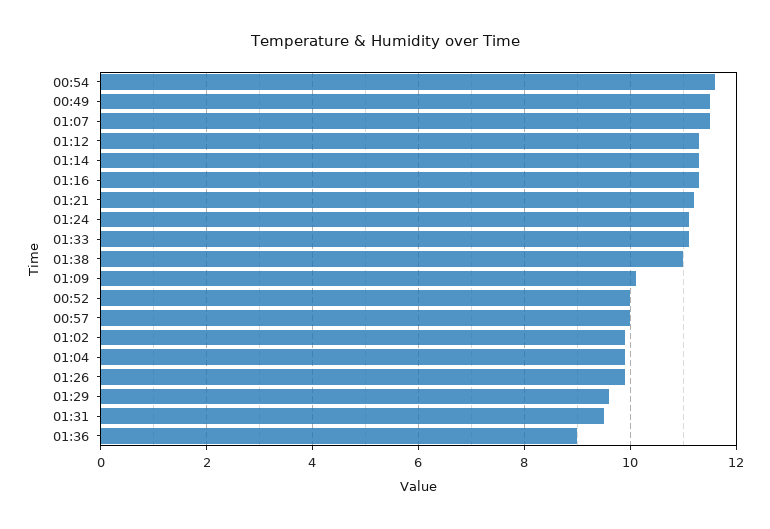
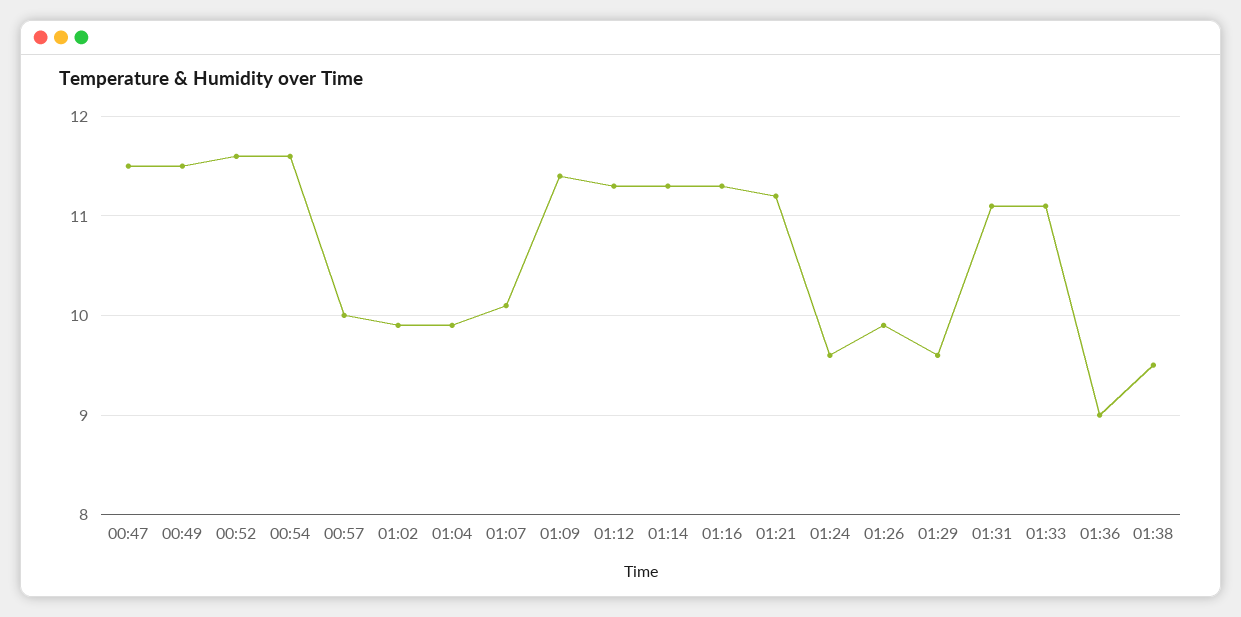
  {
    "00:54": 11.6,
    "00:49": 11.5,
-   "01:07": 11.5,
+   "01:07": 10.1,
    "01:12": 11.3,
    "01:14": 11.3,
    "01:16": 11.3,
    "01:21": 11.2,
-   "01:24": 11,
+   "01:24": 9.6,
    "01:33": 11.1,
-   "01:38": 11,
+   "01:38": 9.5,
-   "01:09": 10,
+   "01:09": 11.4,
-   "00:52": 10,
+   "00:52": 11.6,
    "00:57": 10,
    "01:02": 9.9,
    "01:04": 9.9,
    "01:26": 9.9,
    "01:29": 9.6,
-   "01:31": 9.5,
+   "01:31": 11.1,
-   "01:36": 9
+   "01:36": 9,
+   "00:47": 11.5
  }

